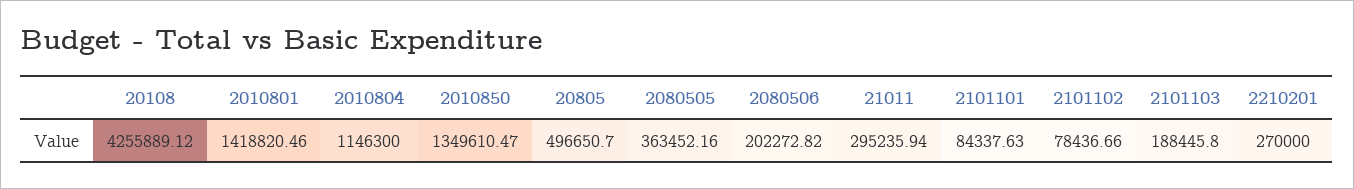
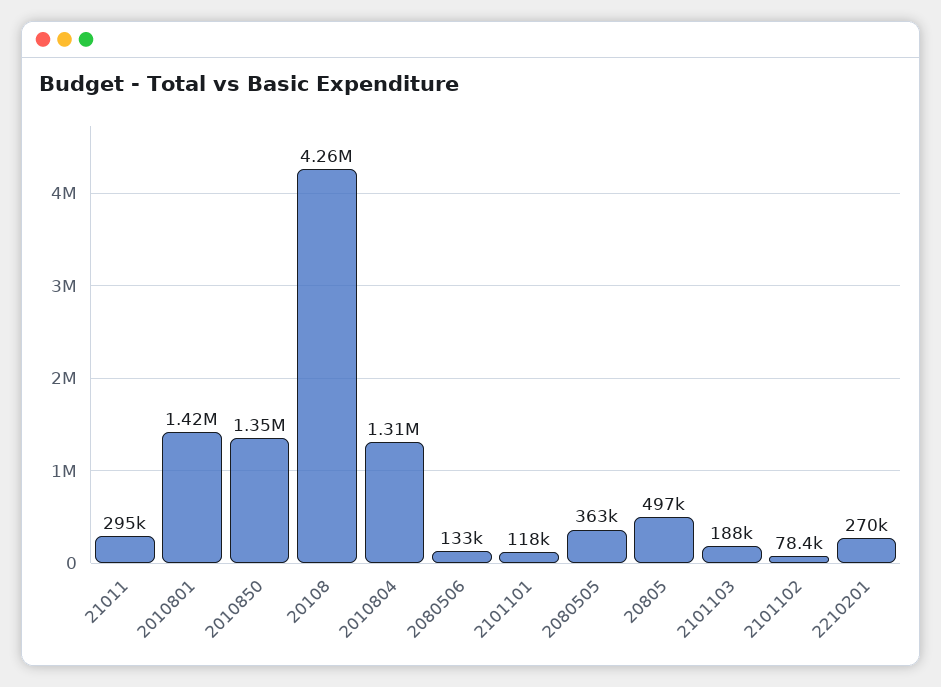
  {
    "20108": 4255889.12,
    "2010801": 1418820.46,
-   "2010804": 1146300,
+   "2010804": 1310000,
    "2010850": 1349610.47,
    "20805": 496650.7,
    "2080505": 363452.16,
-   "2080506": 202272.82,
+   "2080506": 133000,
    "21011": 295235.94,
-   "2101101": 84337.63,
+   "2101101": 118000,
    "2101102": 78436.66,
    "2101103": 188445.8,
    "2210201": 270000
  }

